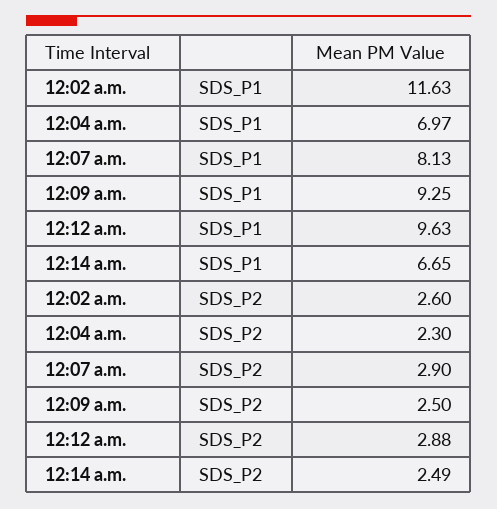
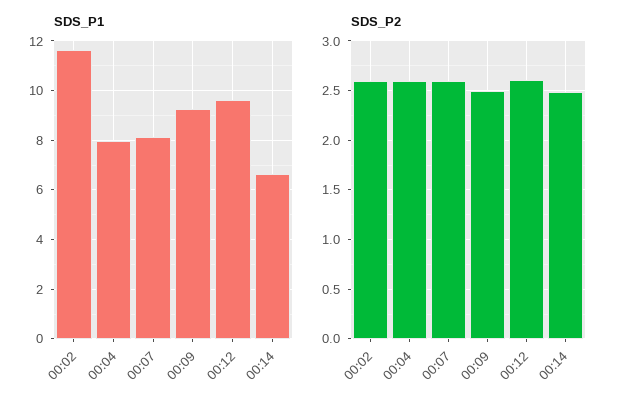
  {
    "SDS_P1": {
      "12:02 a.m.": 11.63,
-     "12:04 a.m.": 6.97,
+     "12:04 a.m.": 8,
      "12:07 a.m.": 8.13,
      "12:09 a.m.": 9.25,
      "12:12 a.m.": 9.63,
      "12:14 a.m.": 6.65
    },
    "SDS_P2": {
      "12:02 a.m.": 2.6,
-     "12:04 a.m.": 2.3,
+     "12:04 a.m.": 2.6,
-     "12:07 a.m.": 2.9,
+     "12:07 a.m.": 2.6,
      "12:09 a.m.": 2.5,
-     "12:12 a.m.": 2.88,
+     "12:12 a.m.": 2.6,
      "12:14 a.m.": 2.49
    }
  }

